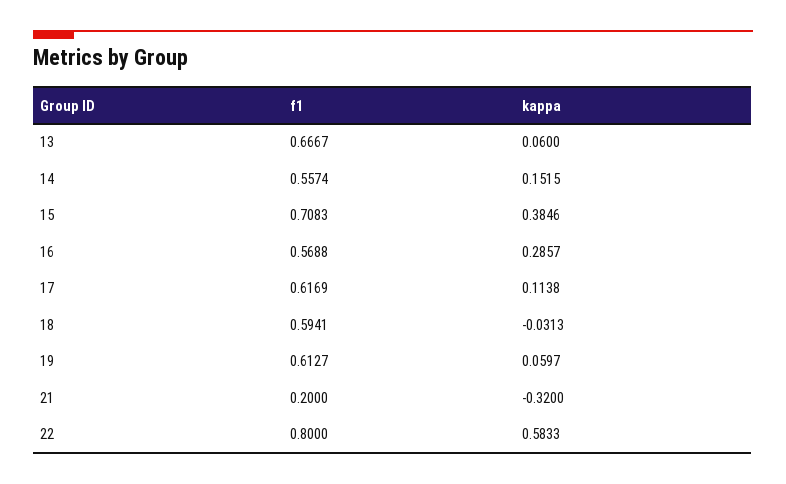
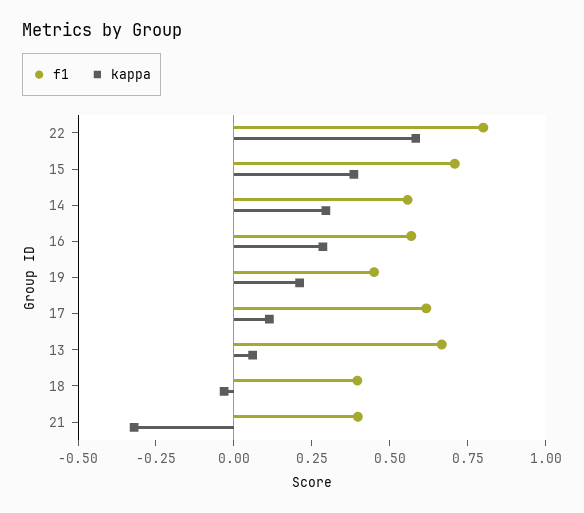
  {
    "f1": {
      "13": 0.6667,
      "14": 0.5574,
      "15": 0.7083,
      "16": 0.5688,
      "17": 0.6169,
-     "18": 0.5941,
+     "18": 0.4,
-     "19": 0.6127,
+     "19": 0.45,
-     "21": 0.2,
+     "21": 0.4,
      "22": 0.8
    },
    "kappa": {
      "13": 0.06,
-     "14": 0.1515,
+     "14": 0.3,
      "15": 0.3846,
      "16": 0.2857,
      "17": 0.1138,
      "18": -0.0313,
-     "19": 0.0597,
+     "19": 0.2,
      "21": -0.32,
      "22": 0.5833
    }
  }

